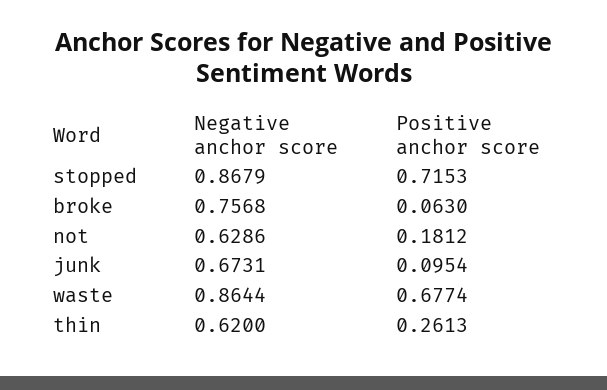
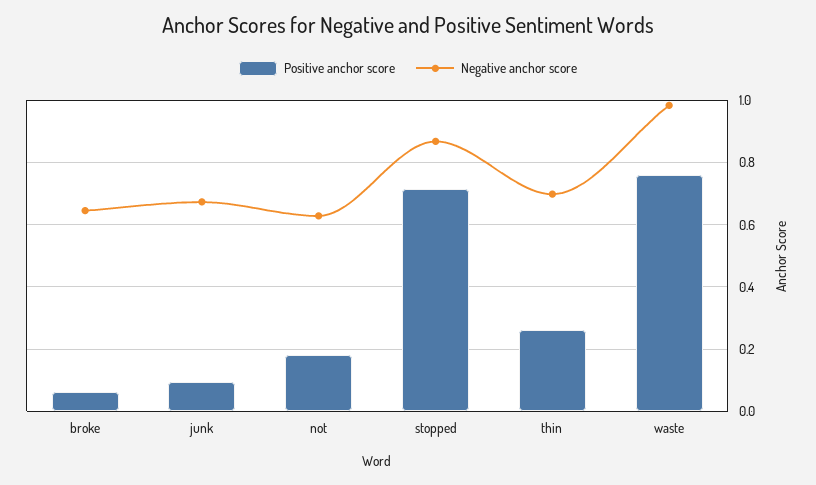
  {
    "Negative anchor score": {
      "stopped": 0.8679,
-     "broke": 0.7568,
+     "broke": 0.64,
      "not": 0.6286,
      "junk": 0.6731,
-     "waste": 0.8644,
+     "waste": 0.98,
-     "thin": 0.62
+     "thin": 0.7
    },
    "Positive anchor score": {
      "stopped": 0.7153,
      "broke": 0.063,
      "not": 0.1812,
      "junk": 0.0954,
-     "waste": 0.6774,
+     "waste": 0.76,
      "thin": 0.2613
    }
  }

